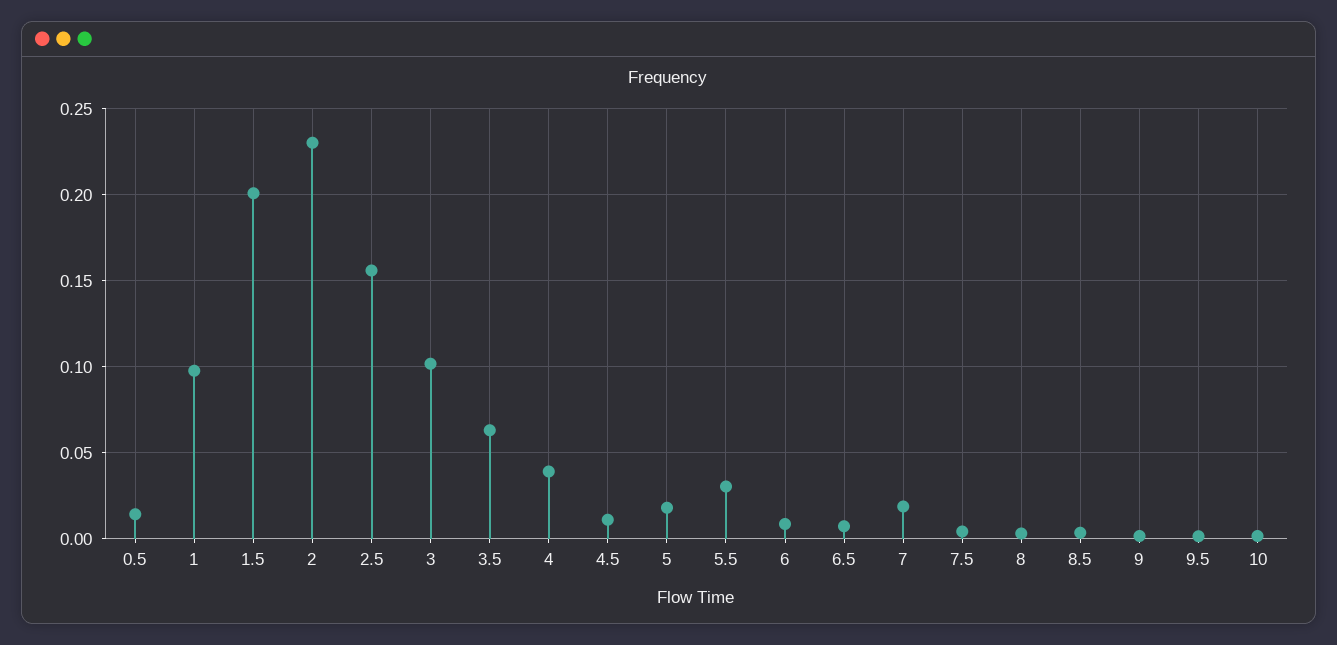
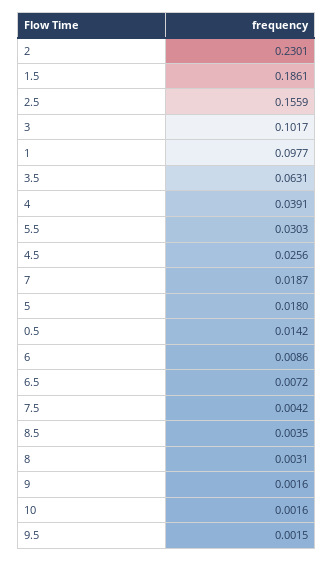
  {
    "0.5": 0.0142,
    "1": 0.0977,
-   "1.5": 0.2,
+   "1.5": 0.1861,
    "2": 0.2301,
    "2.5": 0.1559,
    "3": 0.1017,
    "3.5": 0.0631,
    "4": 0.0391,
-   "4.5": 0.01,
+   "4.5": 0.0256,
    "5": 0.018,
    "5.5": 0.0303,
    "6": 0.0086,
    "6.5": 0.0072,
    "7": 0.0187,
    "7.5": 0.0042,
    "8": 0.0031,
    "8.5": 0.0035,
    "9": 0.0016,
    "9.5": 0.0015,
    "10": 0.0016
  }

